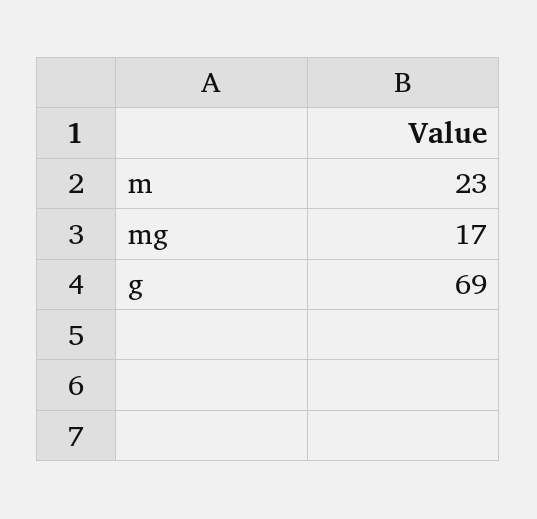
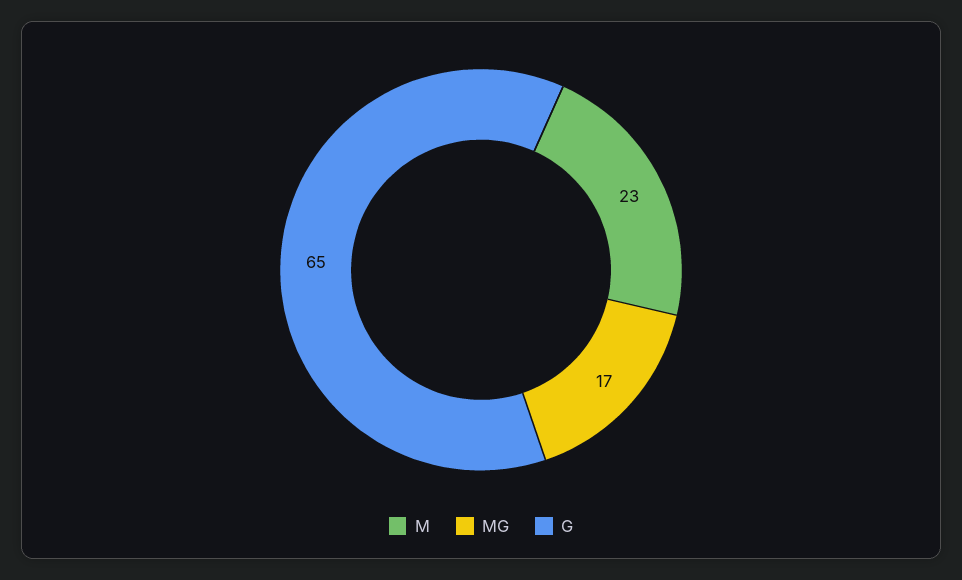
  {
    "m": 23,
    "mg": 17,
-   "g": 69
+   "g": 65
  }

